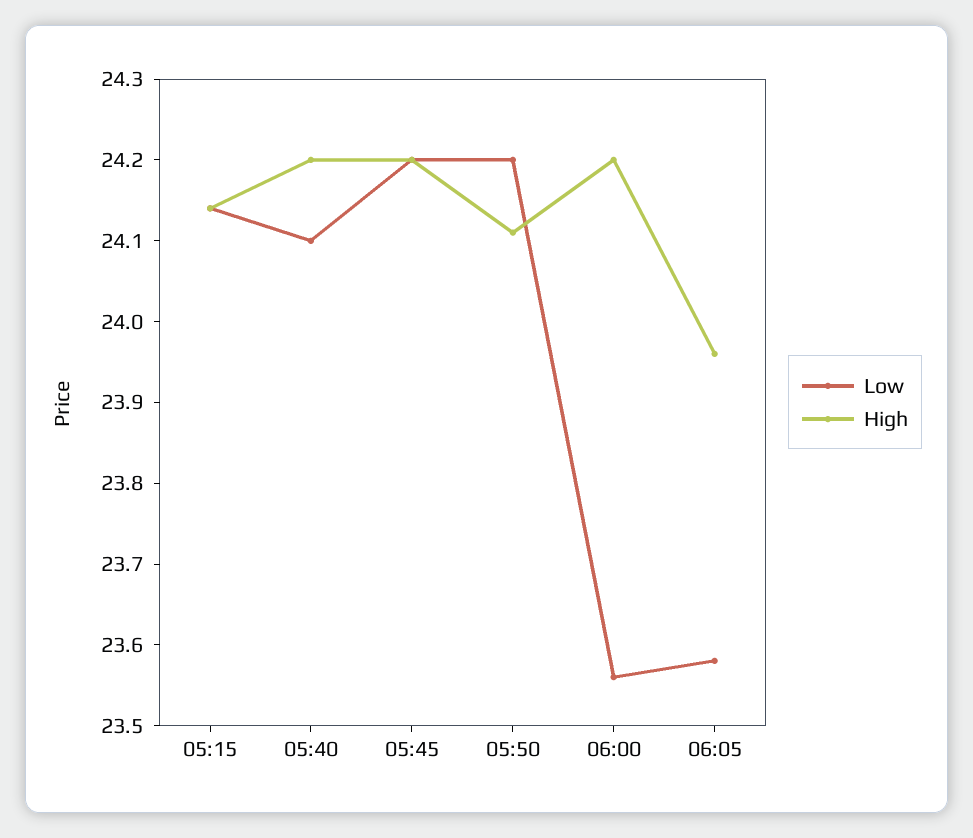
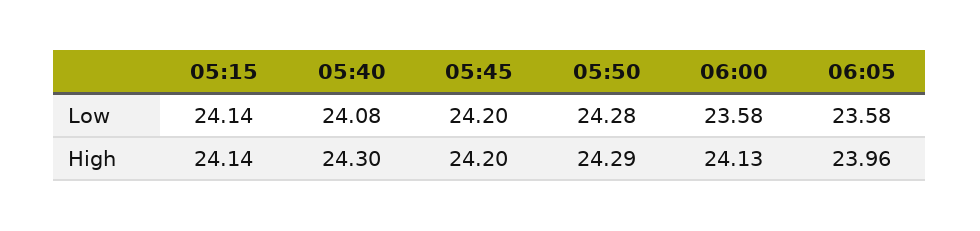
  {
    "Low": {
      "05:15": 24.14,
-     "05:40": 24.1,
+     "05:40": 24.08,
      "05:45": 24.2,
-     "05:50": 24.2,
+     "05:50": 24.28,
-     "06:00": 23.56,
+     "06:00": 23.58,
      "06:05": 23.58
    },
    "High": {
      "05:15": 24.14,
-     "05:40": 24.2,
+     "05:40": 24.3,
      "05:45": 24.2,
-     "05:50": 24.11,
+     "05:50": 24.29,
-     "06:00": 24.2,
+     "06:00": 24.13,
      "06:05": 23.96
    }
  }

